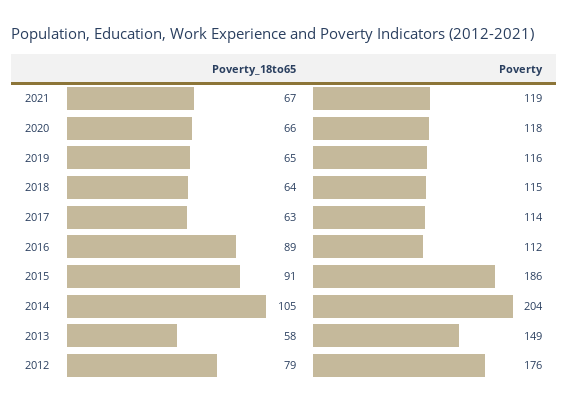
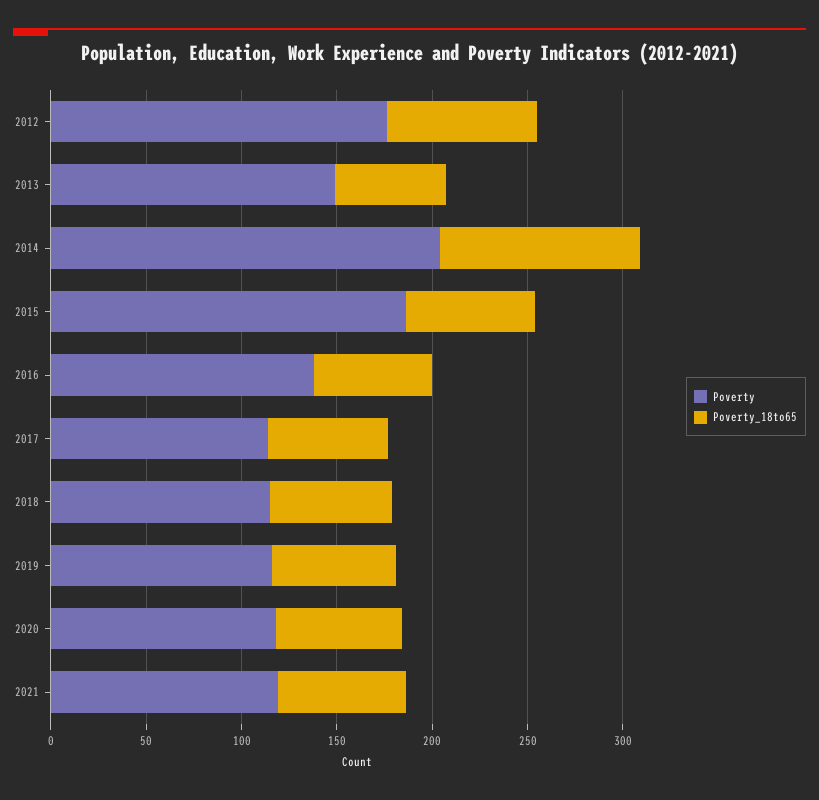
  {
    "Poverty_18to65": {
      "2021": 67,
      "2020": 66,
      "2019": 65,
      "2018": 64,
      "2017": 63,
-     "2016": 89,
+     "2016": 60,
-     "2015": 91,
+     "2015": 70,
      "2014": 105,
      "2013": 58,
      "2012": 79
    },
    "Poverty": {
      "2021": 119,
      "2020": 118,
      "2019": 116,
      "2018": 115,
      "2017": 114,
-     "2016": 112,
+     "2016": 140,
      "2015": 186,
      "2014": 204,
      "2013": 149,
      "2012": 176
    }
  }

